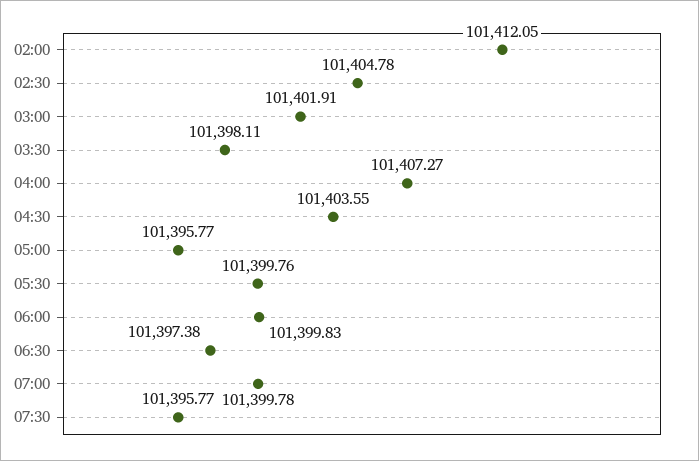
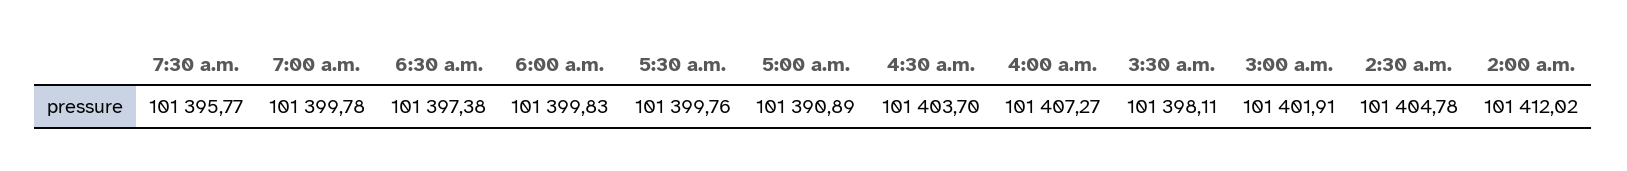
  {
-   "02:00": 101412.05,
+   "02:00": 101412.02,
    "02:30": 101404.78,
    "03:00": 101401.91,
    "03:30": 101398.11,
    "04:00": 101407.27,
-   "04:30": 101403.55,
+   "04:30": 101403.7,
-   "05:00": 101395.77,
+   "05:00": 101390.89,
    "05:30": 101399.76,
    "06:00": 101399.83,
    "06:30": 101397.38,
    "07:00": 101399.78,
    "07:30": 101395.77
  }

